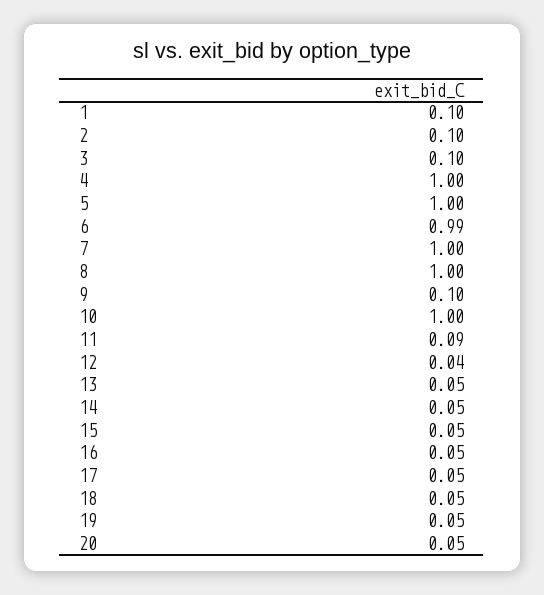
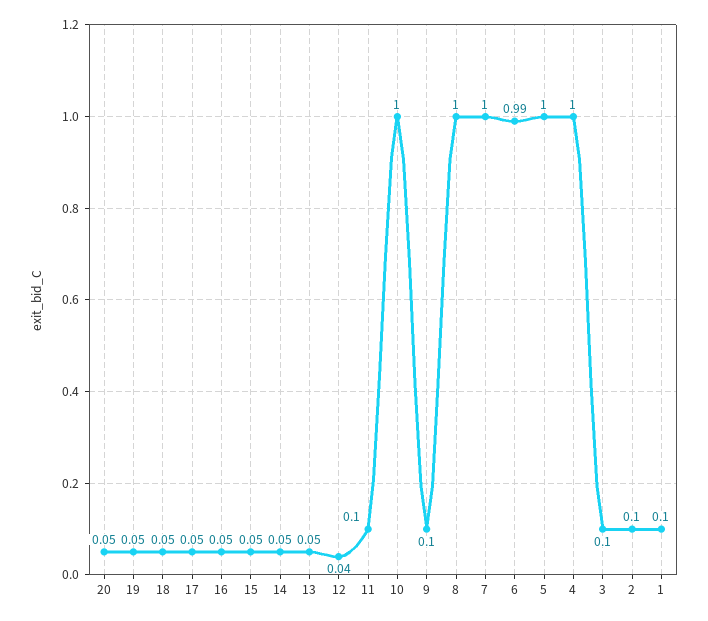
  {
    "1": 0.1,
    "2": 0.1,
    "3": 0.1,
    "4": 1,
    "5": 1,
    "6": 0.99,
    "7": 1,
    "8": 1,
    "9": 0.1,
    "10": 1,
-   "11": 0.09,
+   "11": 0.1,
    "12": 0.04,
    "13": 0.05,
    "14": 0.05,
    "15": 0.05,
    "16": 0.05,
    "17": 0.05,
    "18": 0.05,
    "19": 0.05,
    "20": 0.05
  }

